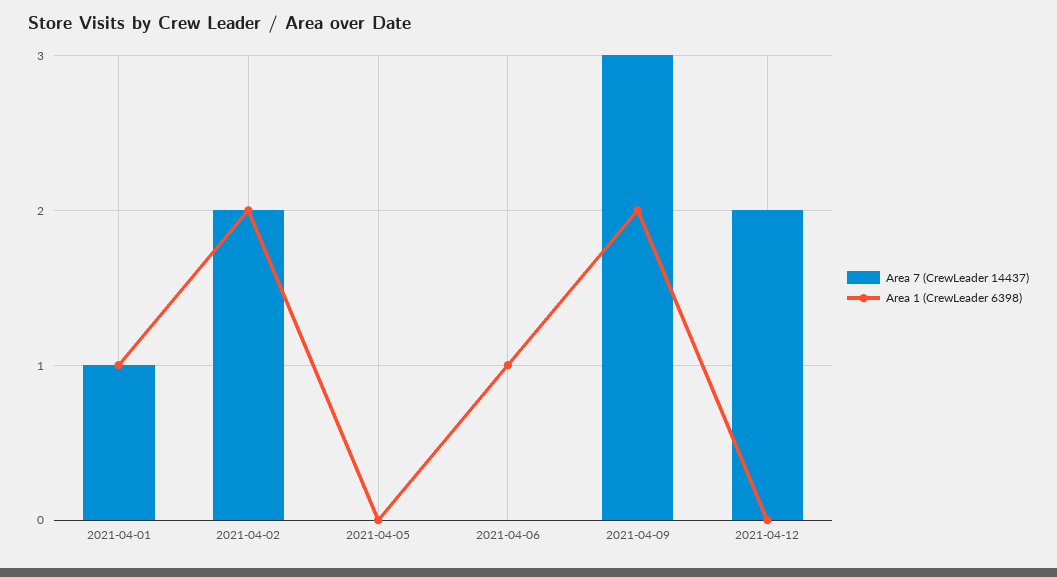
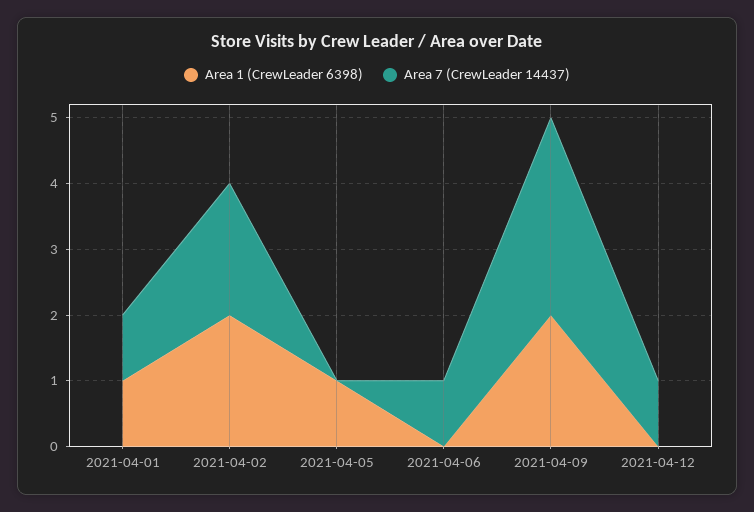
  {
    "Area 7 (CrewLeader 14437)": {
      "2021-04-01": 1,
      "2021-04-02": 2,
      "2021-04-05": 0,
-     "2021-04-06": 0,
+     "2021-04-06": 1,
      "2021-04-09": 3,
-     "2021-04-12": 2
+     "2021-04-12": 1
    },
    "Area 1 (CrewLeader 6398)": {
      "2021-04-01": 1,
      "2021-04-02": 2,
-     "2021-04-05": 0,
+     "2021-04-05": 1,
-     "2021-04-06": 1,
+     "2021-04-06": 0,
      "2021-04-09": 2,
      "2021-04-12": 0
    }
  }

